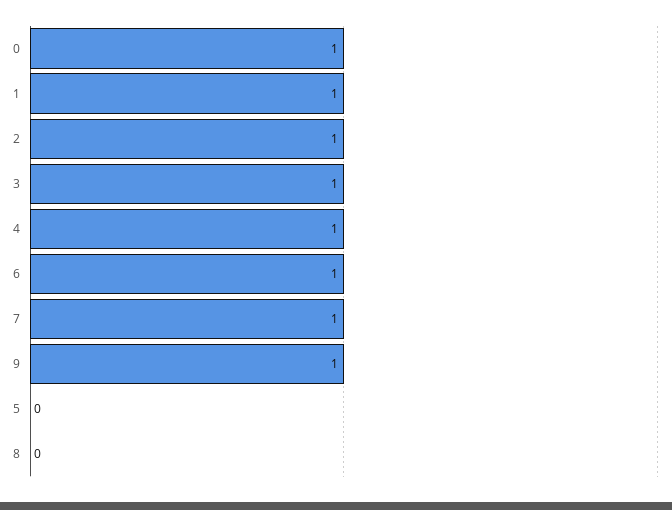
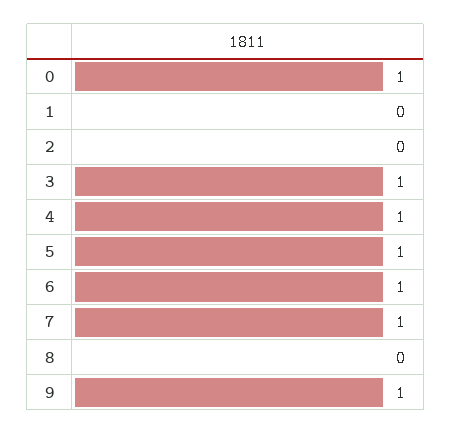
  {
    "0": 1,
-   "1": 1,
+   "1": 0,
-   "2": 1,
+   "2": 0,
    "3": 1,
    "4": 1,
    "6": 1,
    "7": 1,
    "9": 1,
-   "5": 0,
+   "5": 1,
    "8": 0
  }

